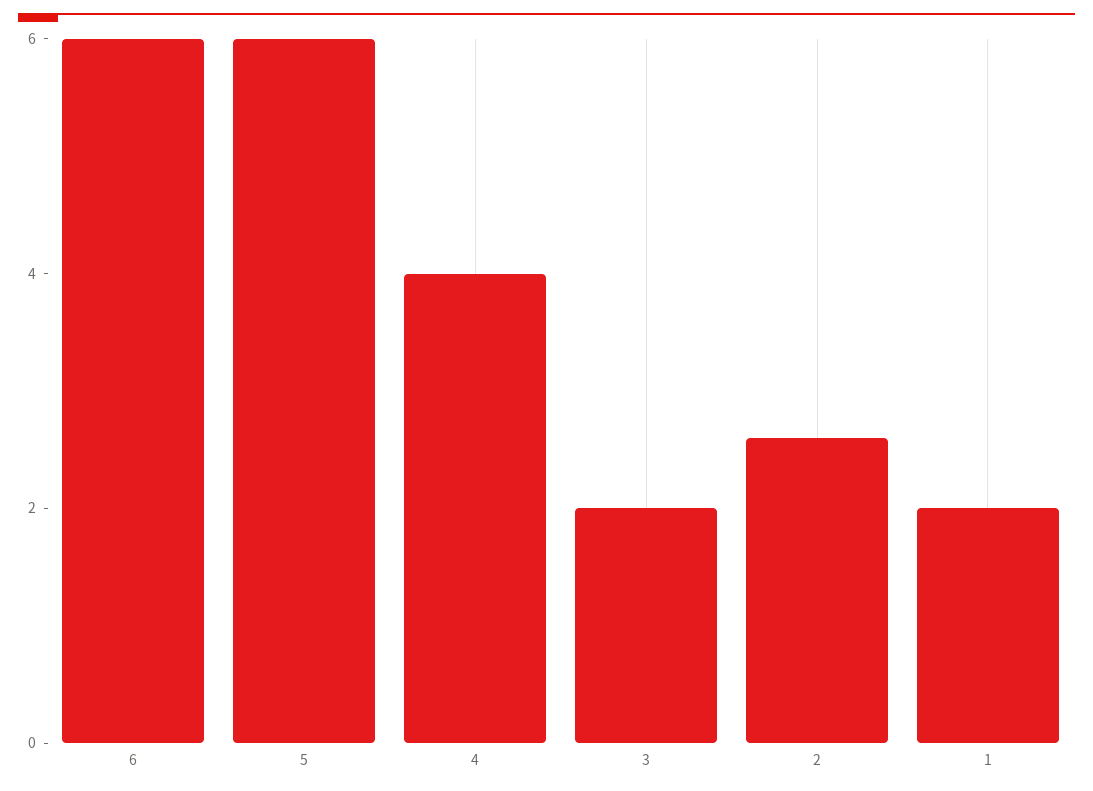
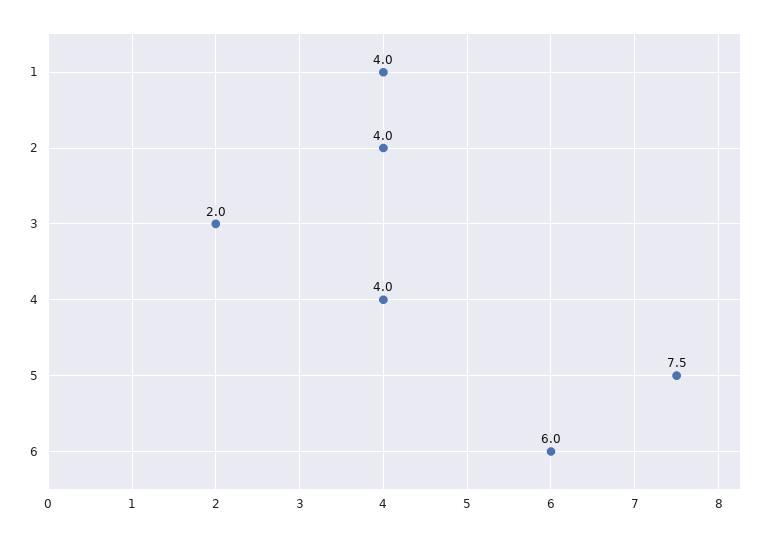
  {
    "6": 6,
-   "5": 6,
+   "5": 7.5,
    "4": 4,
    "3": 2,
-   "2": 2.5,
+   "2": 4,
-   "1": 2
+   "1": 4
  }

